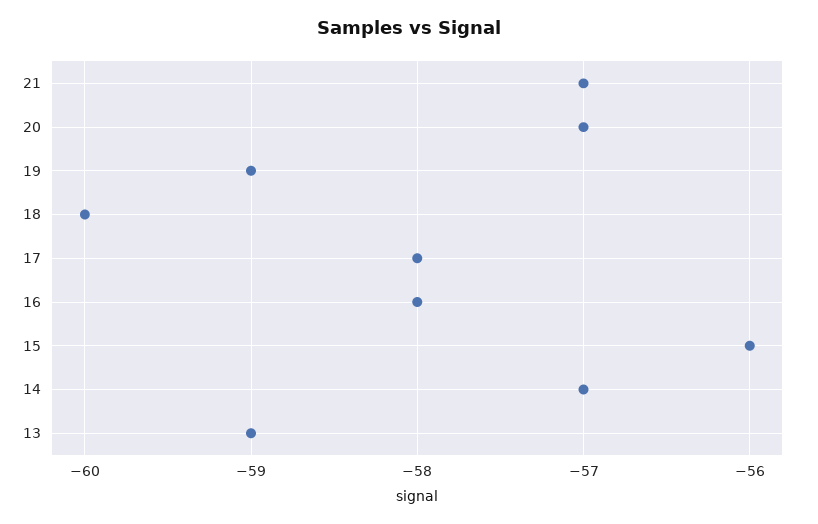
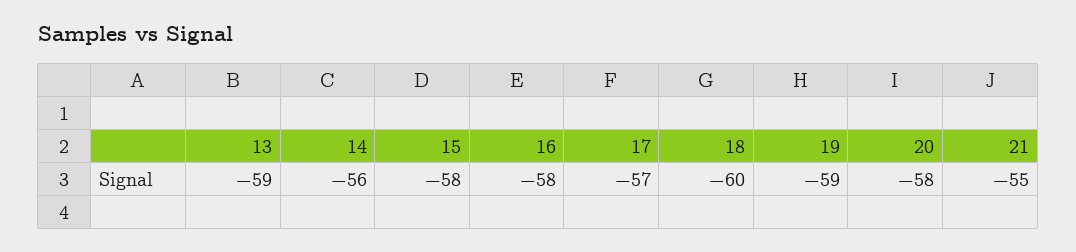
  {
-   "21": -57,
+   "21": -55,
-   "20": -57,
+   "20": -58,
    "19": -59,
    "18": -60,
-   "17": -58,
+   "17": -57,
    "16": -58,
-   "15": -56,
+   "15": -58,
-   "14": -57,
+   "14": -56,
    "13": -59
  }

